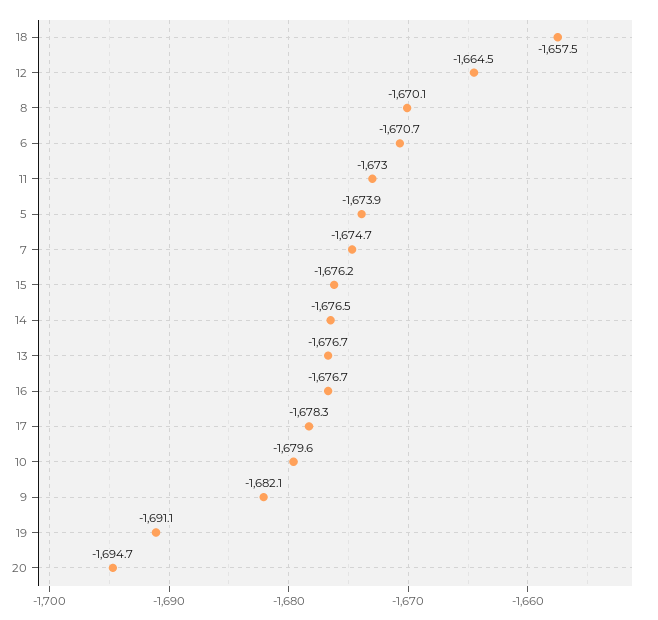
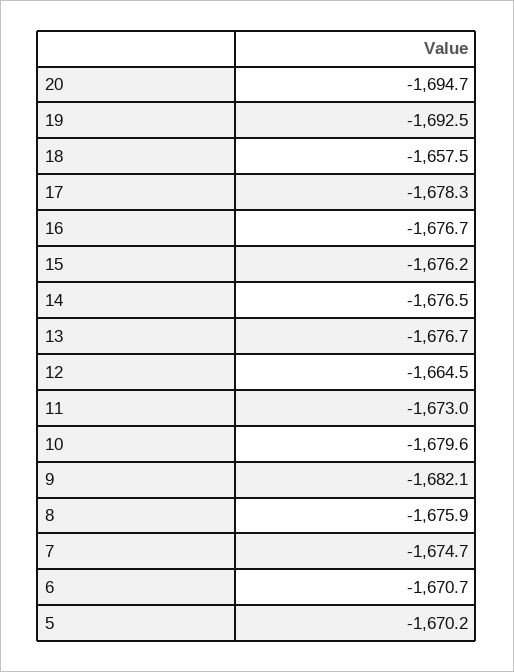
  {
    "18": -1657.5,
    "12": -1664.5,
-   "8": -1670.1,
+   "8": -1675.9,
    "6": -1670.7,
    "11": -1673,
-   "5": -1673.9,
+   "5": -1670.2,
    "7": -1674.7,
    "15": -1676.2,
    "14": -1676.5,
    "13": -1676.7,
    "16": -1676.7,
    "17": -1678.3,
    "10": -1679.6,
    "9": -1682.1,
-   "19": -1691.1,
+   "19": -1692.5,
    "20": -1694.7
  }

